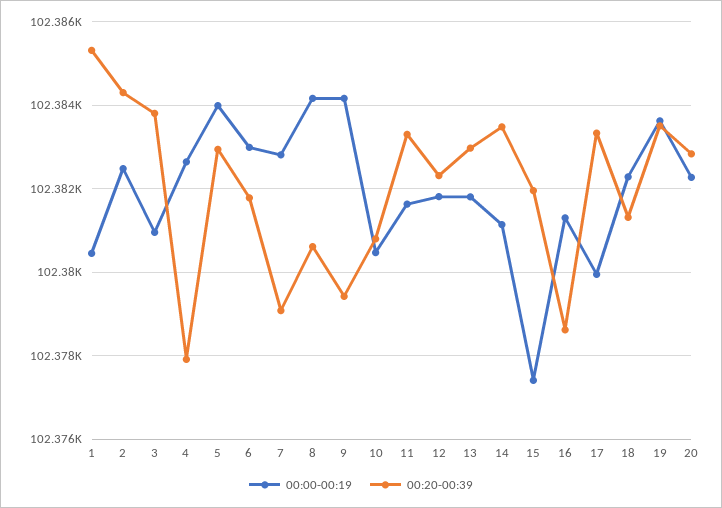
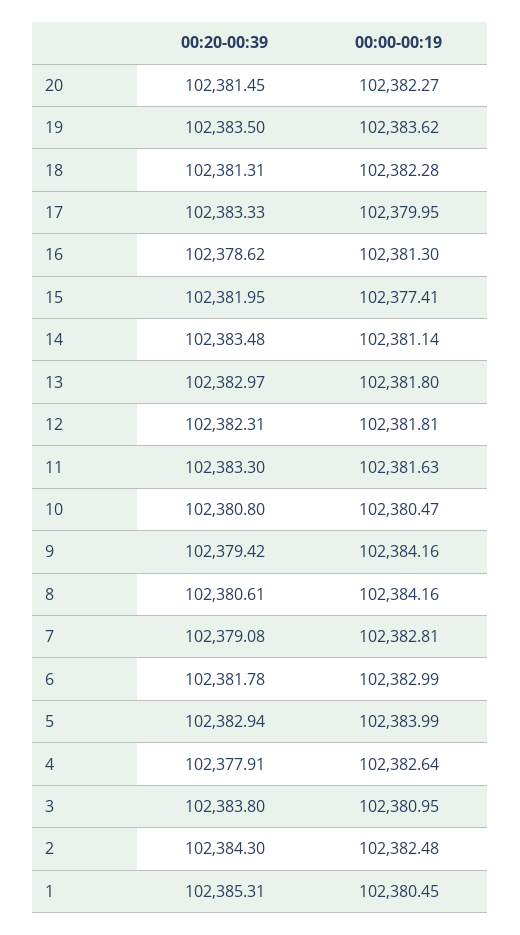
  {
    "00:00-00:19": {
      "1": 102380.45,
      "2": 102382.48,
      "3": 102380.95,
      "4": 102382.64,
      "5": 102383.99,
      "6": 102382.99,
      "7": 102382.81,
      "8": 102384.16,
      "9": 102384.16,
      "10": 102380.47,
      "11": 102381.63,
      "12": 102381.81,
      "13": 102381.8,
      "14": 102381.14,
      "15": 102377.41,
      "16": 102381.3,
      "17": 102379.95,
      "18": 102382.28,
      "19": 102383.62,
      "20": 102382.27
    },
    "00:20-00:39": {
      "1": 102385.31,
      "2": 102384.3,
      "3": 102383.8,
      "4": 102377.91,
      "5": 102382.94,
      "6": 102381.78,
      "7": 102379.08,
      "8": 102380.61,
      "9": 102379.42,
      "10": 102380.8,
      "11": 102383.3,
      "12": 102382.31,
      "13": 102382.97,
      "14": 102383.48,
      "15": 102381.95,
      "16": 102378.62,
      "17": 102383.33,
      "18": 102381.31,
      "19": 102383.5,
-     "20": 102382.8
+     "20": 102381.45
    }
  }

